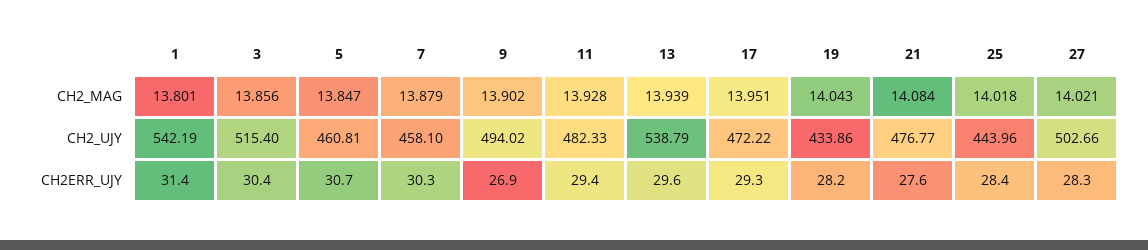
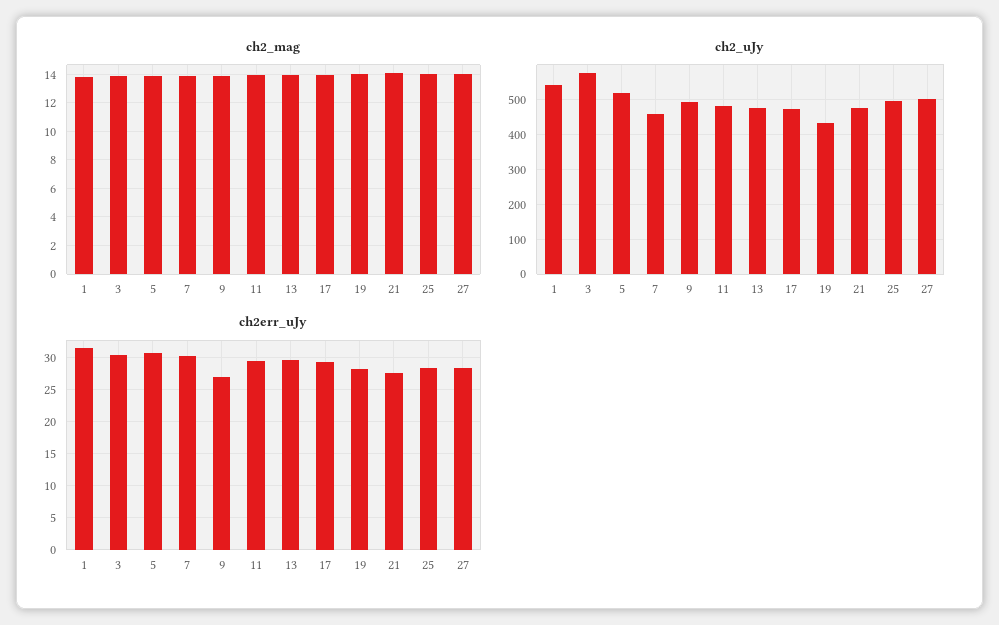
  {
    "CH2_MAG": {
      "1": 13.801,
      "3": 13.856,
      "5": 13.847,
      "7": 13.879,
      "9": 13.902,
      "11": 13.928,
      "13": 13.939,
      "17": 13.951,
      "19": 14.043,
      "21": 14.084,
      "25": 14.018,
      "27": 14.021
    },
    "CH2_UJY": {
      "1": 542.19,
-     "3": 515.4,
+     "3": 580,
-     "5": 460.81,
+     "5": 520,
      "7": 458.1,
      "9": 494.02,
      "11": 482.33,
-     "13": 538.79,
+     "13": 480,
      "17": 472.22,
      "19": 433.86,
      "21": 476.77,
-     "25": 443.96,
+     "25": 500,
      "27": 502.66
    },
    "CH2ERR_UJY": {
      "1": 31.4,
      "3": 30.4,
      "5": 30.7,
      "7": 30.3,
      "9": 26.9,
      "11": 29.4,
      "13": 29.6,
      "17": 29.3,
      "19": 28.2,
      "21": 27.6,
      "25": 28.4,
      "27": 28.3
    }
  }

